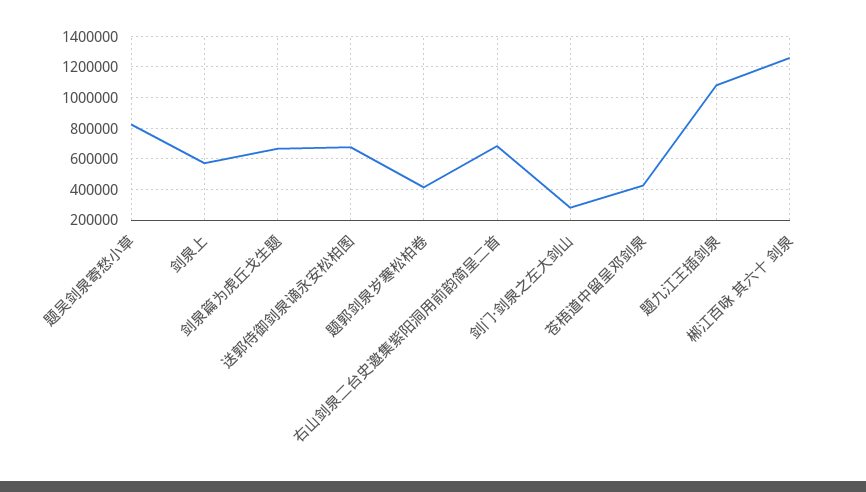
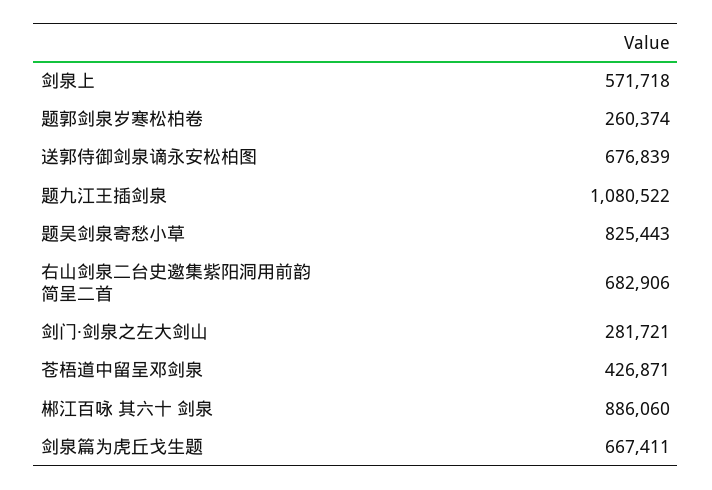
  {
    "题吴剑泉寄愁小草": 825443,
    "剑泉上": 571718,
    "剑泉篇为虎丘戈生题": 667411,
    "送郭侍御剑泉谪永安松柏图": 676839,
-   "题郭剑泉岁寒松柏卷": 400000,
+   "题郭剑泉岁寒松柏卷": 260374,
    "右山剑泉二台史邀集紫阳洞用前韵简呈二首": 682906,
    "剑门·剑泉之左大剑山": 281721,
    "苍梧道中留呈邓剑泉": 426871,
    "题九江王插剑泉": 1080522,
-   "郴江百咏 其六十 剑泉": 1250000
+   "郴江百咏 其六十 剑泉": 886060
  }

